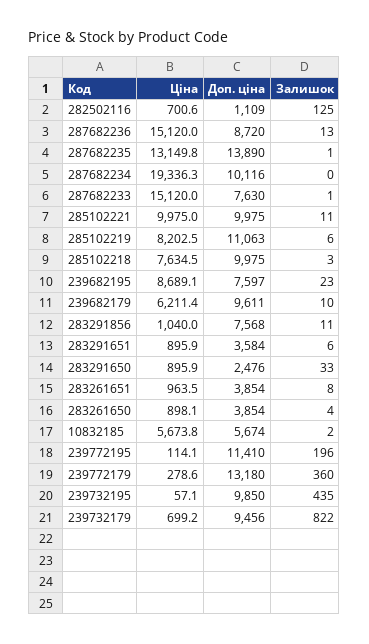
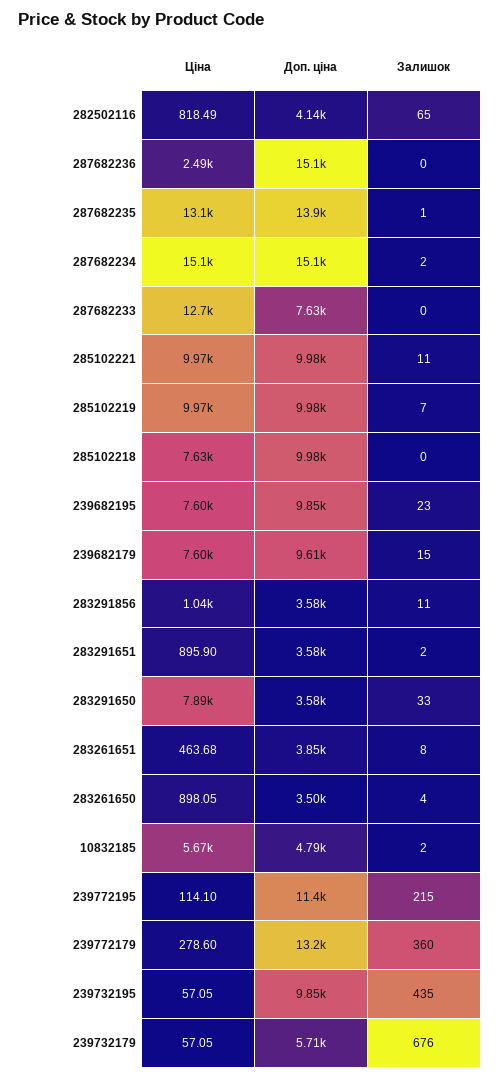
  {
    "Ціна": {
-     "282502116": 700.6,
+     "282502116": 818.49,
-     "287682236": 15120,
+     "287682236": 2490,
      "287682235": 13149.8,
-     "287682234": 19336.3,
+     "287682234": 15100,
-     "287682233": 15120,
+     "287682233": 12700,
      "285102221": 9975,
-     "285102219": 8202.5,
+     "285102219": 9970,
      "285102218": 7634.5,
-     "239682195": 8689.1,
+     "239682195": 7600,
-     "239682179": 6211.4,
+     "239682179": 7600,
      "283291856": 1040,
      "283291651": 895.9,
-     "283291650": 895.9,
+     "283291650": 7890,
-     "283261651": 963.5,
+     "283261651": 463.68,
      "283261650": 898.05,
      "10832185": 5673.8,
      "239772195": 114.1,
      "239772179": 278.6,
      "239732195": 57.05,
-     "239732179": 699.2
+     "239732179": 57.05
    },
    "Доп. ціна": {
-     "282502116": 1109,
+     "282502116": 4140,
-     "287682236": 8720,
+     "287682236": 15100,
      "287682235": 13890,
-     "287682234": 10116,
+     "287682234": 15100,
      "287682233": 7630,
      "285102221": 9975,
-     "285102219": 11063,
+     "285102219": 9980,
      "285102218": 9975,
-     "239682195": 7597,
+     "239682195": 9850,
      "239682179": 9611,
-     "283291856": 7568,
+     "283291856": 3580,
      "283291651": 3584,
-     "283291650": 2476,
+     "283291650": 3580,
      "283261651": 3854,
-     "283261650": 3854,
+     "283261650": 3500,
-     "10832185": 5674,
+     "10832185": 4790,
      "239772195": 11410,
      "239772179": 13180,
      "239732195": 9850,
-     "239732179": 9456
+     "239732179": 5710
    },
    "Залишок": {
-     "282502116": 125,
+     "282502116": 65,
-     "287682236": 13,
+     "287682236": 0,
      "287682235": 1,
-     "287682234": 0,
+     "287682234": 2,
-     "287682233": 1,
+     "287682233": 0,
      "285102221": 11,
-     "285102219": 6,
+     "285102219": 7,
-     "285102218": 3,
+     "285102218": 0,
      "239682195": 23,
-     "239682179": 10,
+     "239682179": 15,
      "283291856": 11,
-     "283291651": 6,
+     "283291651": 2,
      "283291650": 33,
      "283261651": 8,
      "283261650": 4,
      "10832185": 2,
-     "239772195": 196,
+     "239772195": 215,
      "239772179": 360,
      "239732195": 435,
-     "239732179": 822
+     "239732179": 676
    }
  }

